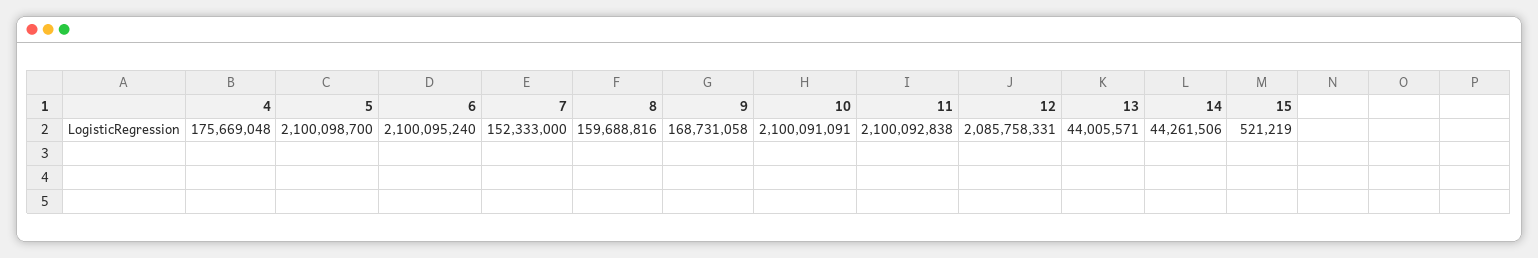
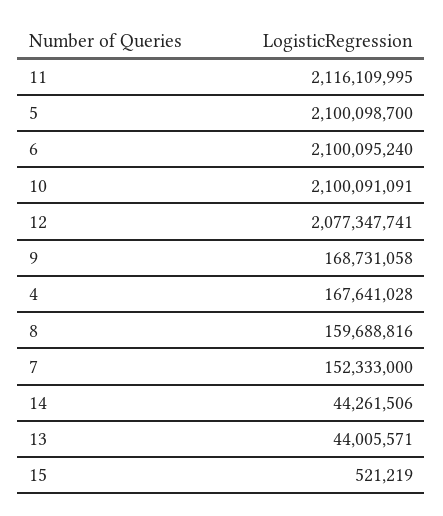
  {
-   "4": 175669048,
+   "4": 167641028,
    "5": 2100098700,
    "6": 2100095240,
    "7": 152333000,
    "8": 159688816,
    "9": 168731058,
    "10": 2100091091,
-   "11": 2100092838,
+   "11": 2116109995,
-   "12": 2085758331,
+   "12": 2077347741,
    "13": 44005571,
    "14": 44261506,
    "15": 521219
  }

